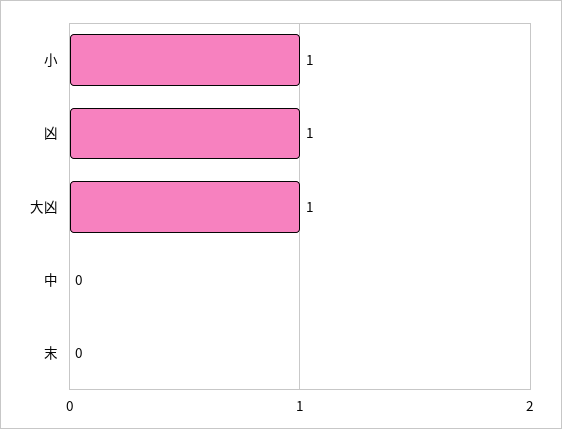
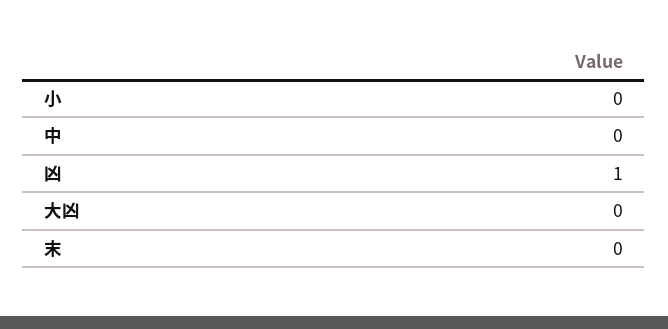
  {
-   "小": 1,
+   "小": 0,
    "凶": 1,
-   "大凶": 1,
+   "大凶": 0,
    "中": 0,
    "末": 0
  }

